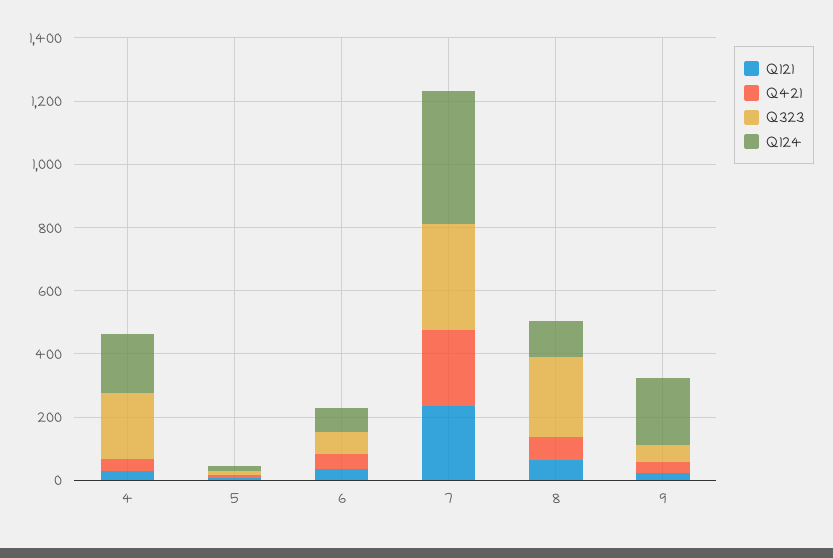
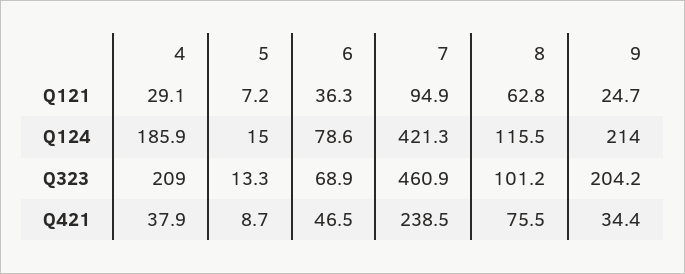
  {
    "Q121": {
      "4": 29.1,
      "5": 7.2,
      "6": 36.3,
-     "7": 250,
+     "7": 94.9,
      "8": 62.8,
      "9": 24.7
    },
    "Q421": {
      "4": 37.9,
      "5": 8.7,
      "6": 46.5,
      "7": 238.5,
      "8": 75.5,
      "9": 34.4
    },
    "Q323": {
      "4": 209,
      "5": 13.3,
      "6": 68.9,
-     "7": 350,
+     "7": 460.9,
-     "8": 250,
+     "8": 101.2,
-     "9": 50
+     "9": 204.2
    },
    "Q124": {
      "4": 185.9,
      "5": 15,
      "6": 78.6,
      "7": 421.3,
      "8": 115.5,
      "9": 214
    }
  }

